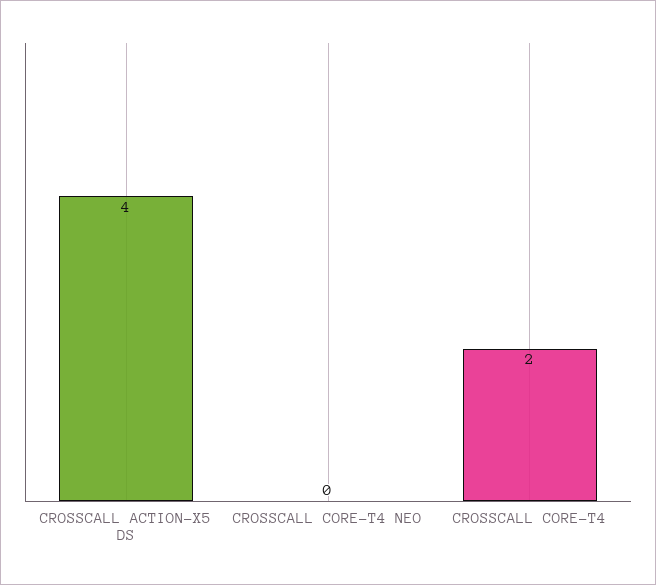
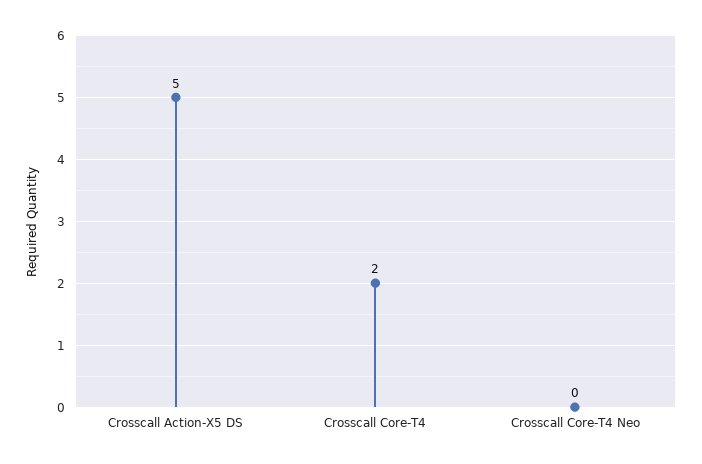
  {
-   "CROSSCALL ACTION-X5 DS": 4,
+   "CROSSCALL ACTION-X5 DS": 5,
    "CROSSCALL CORE-T4 NEO": 0,
    "CROSSCALL CORE-T4": 2
  }

